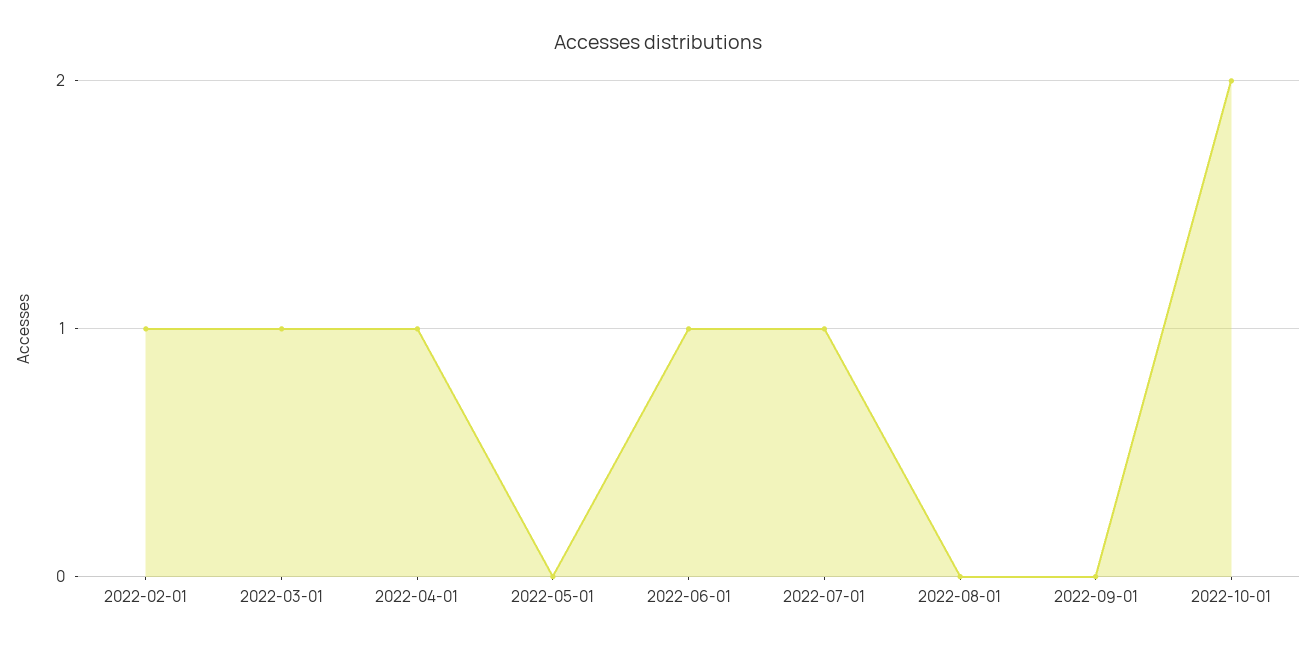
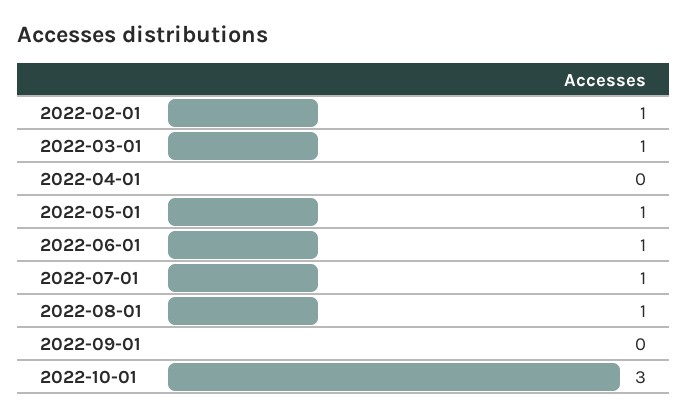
  {
    "2022-02-01": 1,
    "2022-03-01": 1,
-   "2022-04-01": 1,
+   "2022-04-01": 0,
-   "2022-05-01": 0,
+   "2022-05-01": 1,
    "2022-06-01": 1,
    "2022-07-01": 1,
-   "2022-08-01": 0,
+   "2022-08-01": 1,
    "2022-09-01": 0,
-   "2022-10-01": 2
+   "2022-10-01": 3
  }

